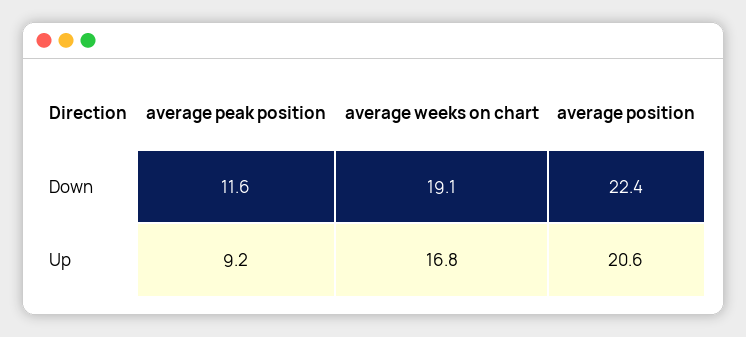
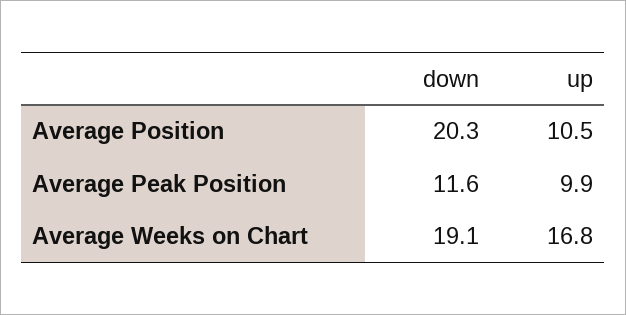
  {
    "average peak position": {
      "Down": 11.6,
-     "Up": 9.2
+     "Up": 9.9
    },
    "average weeks on chart": {
      "Down": 19.1,
      "Up": 16.8
    },
    "average position": {
-     "Down": 22.4,
+     "Down": 20.3,
-     "Up": 20.6
+     "Up": 10.5
    }
  }

